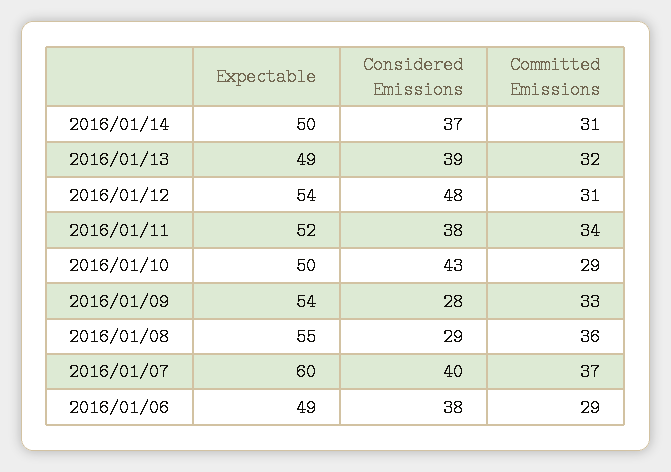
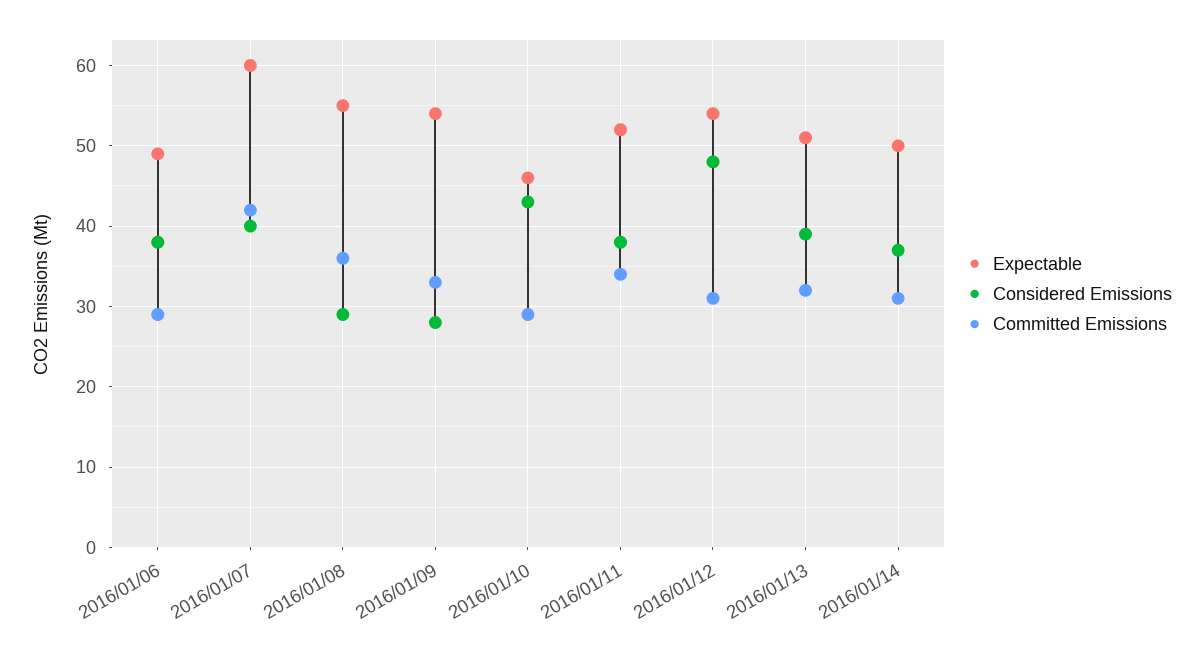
  {
    "Expectable": {
      "2016/01/14": 50,
-     "2016/01/13": 49,
+     "2016/01/13": 51,
      "2016/01/12": 54,
      "2016/01/11": 52,
-     "2016/01/10": 50,
+     "2016/01/10": 46,
      "2016/01/09": 54,
      "2016/01/08": 55,
      "2016/01/07": 60,
      "2016/01/06": 49
    },
    "Considered Emissions": {
      "2016/01/14": 37,
      "2016/01/13": 39,
      "2016/01/12": 48,
      "2016/01/11": 38,
      "2016/01/10": 43,
      "2016/01/09": 28,
      "2016/01/08": 29,
      "2016/01/07": 40,
      "2016/01/06": 38
    },
    "Committed Emissions": {
      "2016/01/14": 31,
      "2016/01/13": 32,
      "2016/01/12": 31,
      "2016/01/11": 34,
      "2016/01/10": 29,
      "2016/01/09": 33,
      "2016/01/08": 36,
-     "2016/01/07": 37,
+     "2016/01/07": 42,
      "2016/01/06": 29
    }
  }

